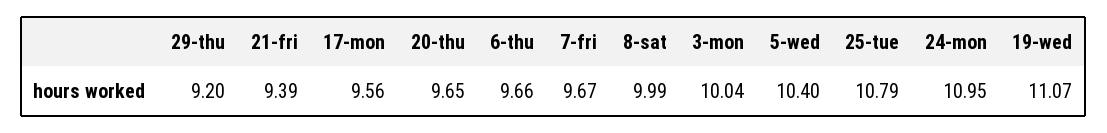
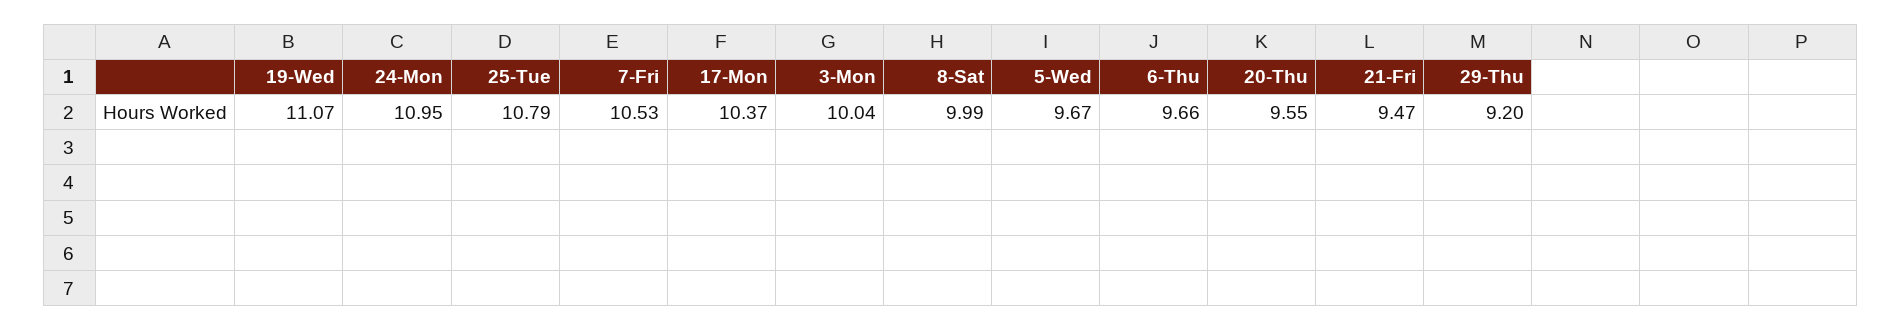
  {
    "29-thu": 9.2,
-   "21-fri": 9.39,
+   "21-fri": 9.47,
-   "17-mon": 9.56,
+   "17-mon": 10.37,
-   "20-thu": 9.65,
+   "20-thu": 9.55,
    "6-thu": 9.66,
-   "7-fri": 9.67,
+   "7-fri": 10.53,
    "8-sat": 9.99,
    "3-mon": 10.04,
-   "5-wed": 10.4,
+   "5-wed": 9.67,
    "25-tue": 10.79,
    "24-mon": 10.95,
    "19-wed": 11.07
  }

